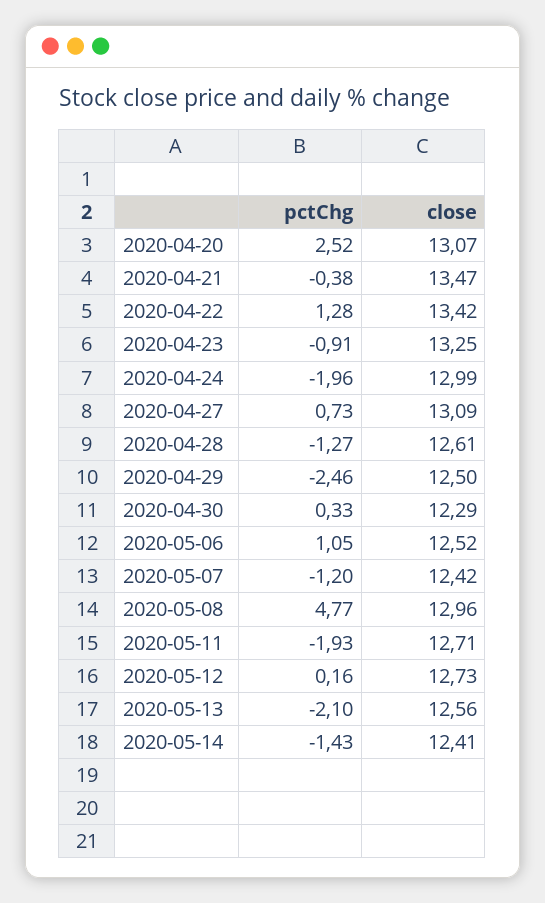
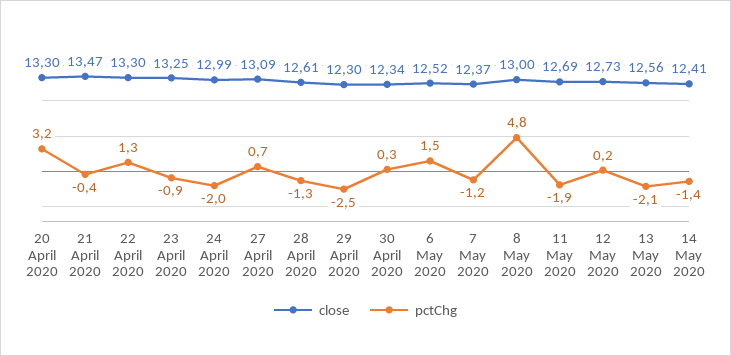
  {
    "pctChg": {
-     "2020-04-20": 2.52,
+     "2020-04-20": 3.2,
      "2020-04-21": -0.38,
      "2020-04-22": 1.28,
      "2020-04-23": -0.91,
      "2020-04-24": -1.96,
      "2020-04-27": 0.73,
      "2020-04-28": -1.27,
      "2020-04-29": -2.46,
      "2020-04-30": 0.33,
-     "2020-05-06": 1.05,
+     "2020-05-06": 1.5,
      "2020-05-07": -1.2,
      "2020-05-08": 4.77,
      "2020-05-11": -1.93,
      "2020-05-12": 0.16,
      "2020-05-13": -2.1,
      "2020-05-14": -1.43
    },
    "close": {
-     "2020-04-20": 13.07,
+     "2020-04-20": 13.3,
      "2020-04-21": 13.47,
-     "2020-04-22": 13.42,
+     "2020-04-22": 13.3,
      "2020-04-23": 13.25,
      "2020-04-24": 12.99,
      "2020-04-27": 13.09,
      "2020-04-28": 12.61,
-     "2020-04-29": 12.5,
+     "2020-04-29": 12.3,
-     "2020-04-30": 12.29,
+     "2020-04-30": 12.34,
      "2020-05-06": 12.52,
-     "2020-05-07": 12.42,
+     "2020-05-07": 12.37,
-     "2020-05-08": 12.96,
+     "2020-05-08": 13,
-     "2020-05-11": 12.71,
+     "2020-05-11": 12.69,
      "2020-05-12": 12.73,
      "2020-05-13": 12.56,
      "2020-05-14": 12.41
    }
  }

